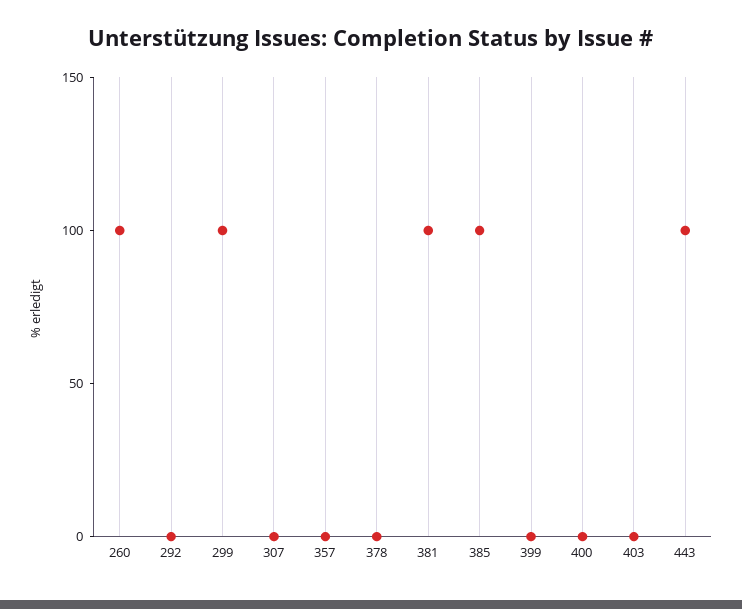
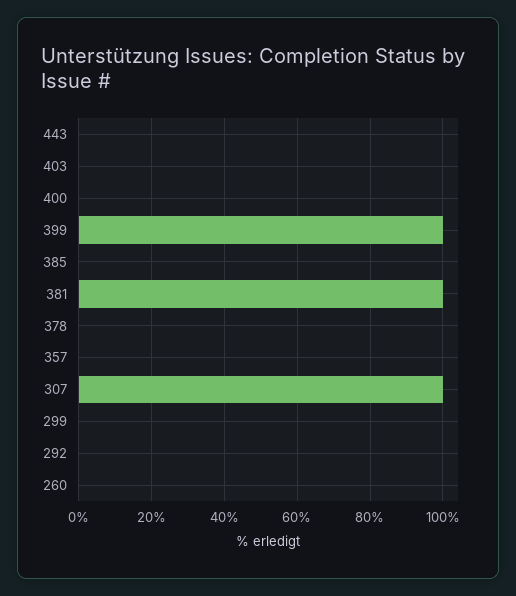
  {
-   "260": 100,
+   "260": 0,
    "292": 0,
-   "299": 100,
+   "299": 0,
-   "307": 0,
+   "307": 100,
    "357": 0,
    "378": 0,
    "381": 100,
-   "385": 100,
+   "385": 0,
-   "399": 0,
+   "399": 100,
    "400": 0,
    "403": 0,
-   "443": 100
+   "443": 0
  }

